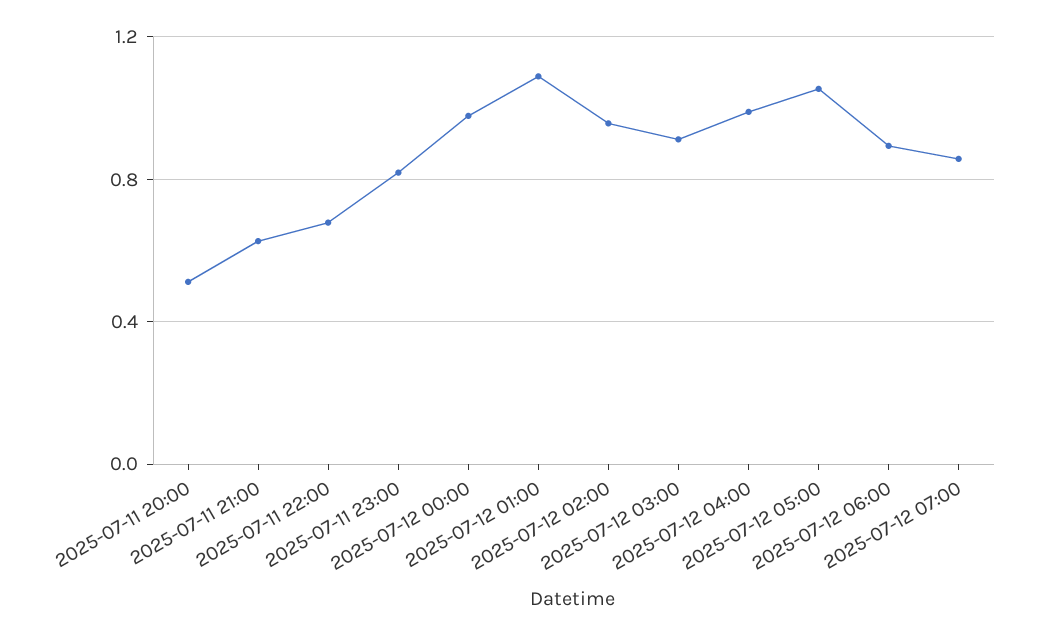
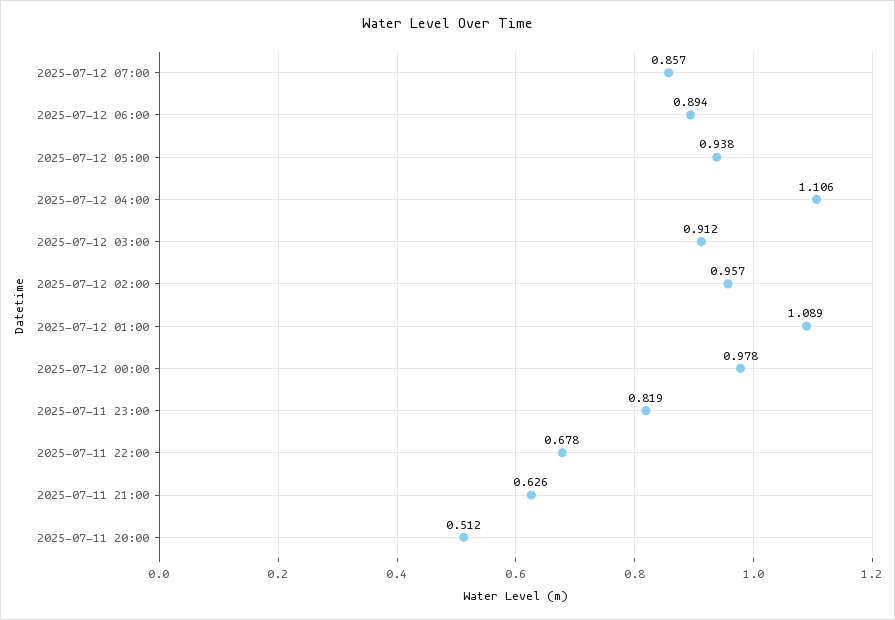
  {
    "2025-07-11 20:00": 0.512,
    "2025-07-11 21:00": 0.626,
    "2025-07-11 22:00": 0.678,
    "2025-07-11 23:00": 0.819,
    "2025-07-12 00:00": 0.978,
    "2025-07-12 01:00": 1.089,
    "2025-07-12 02:00": 0.957,
    "2025-07-12 03:00": 0.912,
-   "2025-07-12 04:00": 1,
+   "2025-07-12 04:00": 1.106,
-   "2025-07-12 05:00": 1.05,
+   "2025-07-12 05:00": 0.938,
    "2025-07-12 06:00": 0.894,
    "2025-07-12 07:00": 0.857
  }

